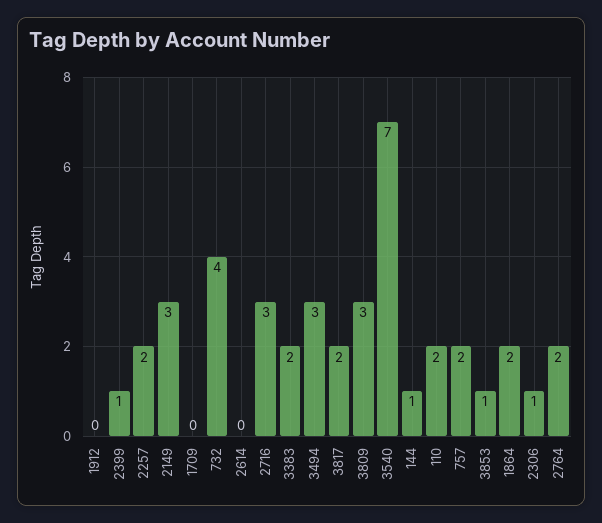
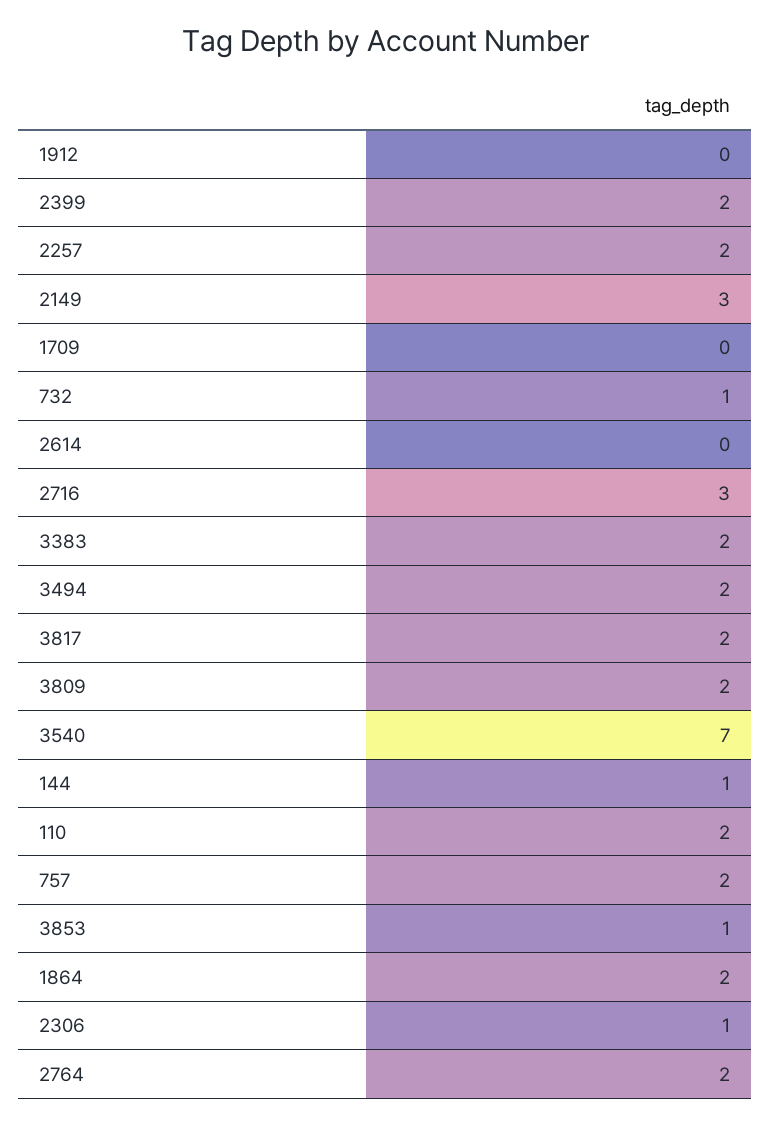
  {
    "1912": 0,
-   "2399": 1,
+   "2399": 2,
    "2257": 2,
    "2149": 3,
    "1709": 0,
-   "732": 4,
+   "732": 1,
    "2614": 0,
    "2716": 3,
    "3383": 2,
-   "3494": 3,
+   "3494": 2,
    "3817": 2,
-   "3809": 3,
+   "3809": 2,
    "3540": 7,
    "144": 1,
    "110": 2,
    "757": 2,
    "3853": 1,
    "1864": 2,
    "2306": 1,
    "2764": 2
  }

